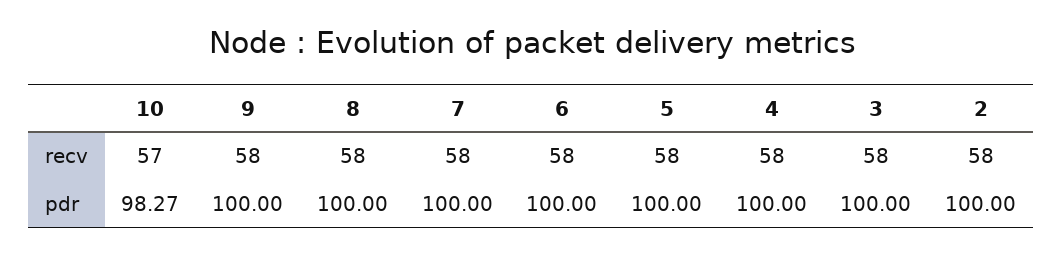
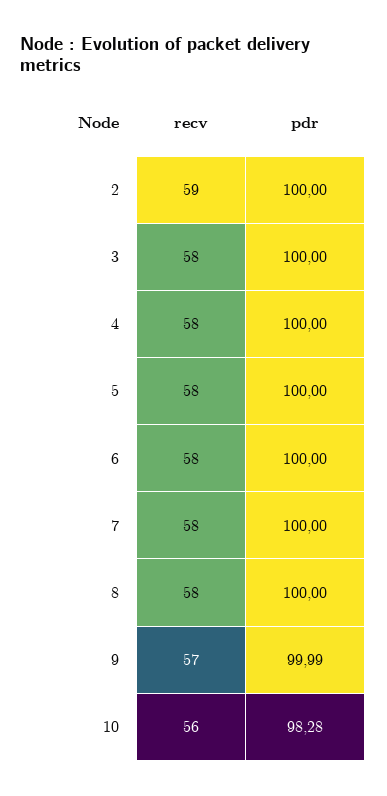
  {
    "10": {
-     "recv": 57,
+     "recv": 56,
-     "pdr": 98.27
+     "pdr": 98.28
    },
    "9": {
-     "recv": 58,
+     "recv": 57,
-     "pdr": 100
+     "pdr": 99.99
    },
    "8": {
      "recv": 58,
      "pdr": 100
    },
    "7": {
      "recv": 58,
      "pdr": 100
    },
    "6": {
      "recv": 58,
      "pdr": 100
    },
    "5": {
      "recv": 58,
      "pdr": 100
    },
    "4": {
      "recv": 58,
      "pdr": 100
    },
    "3": {
      "recv": 58,
      "pdr": 100
    },
    "2": {
-     "recv": 58,
+     "recv": 59,
      "pdr": 100
    }
  }

